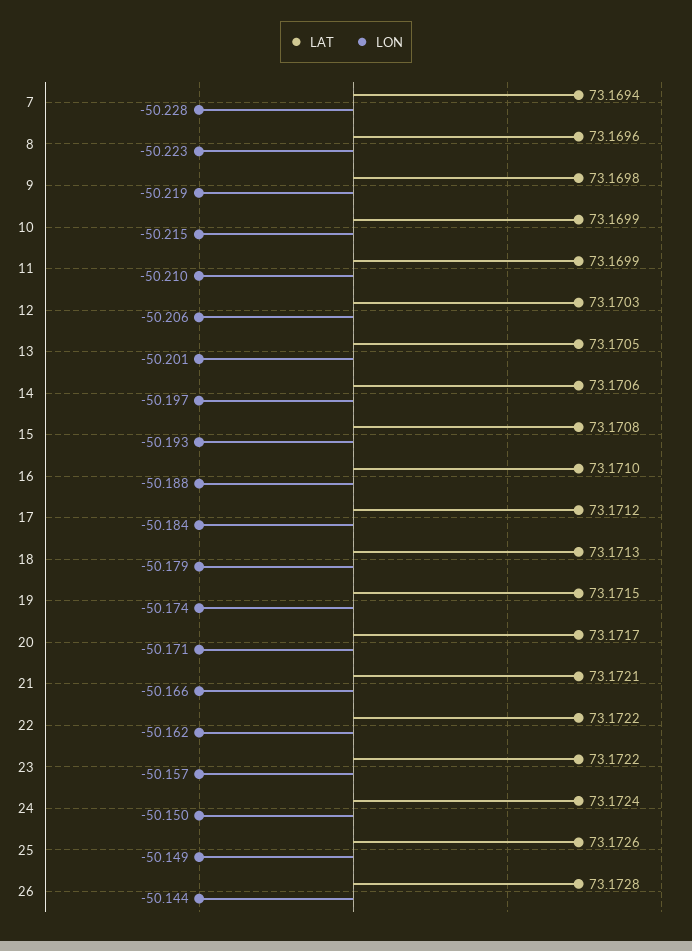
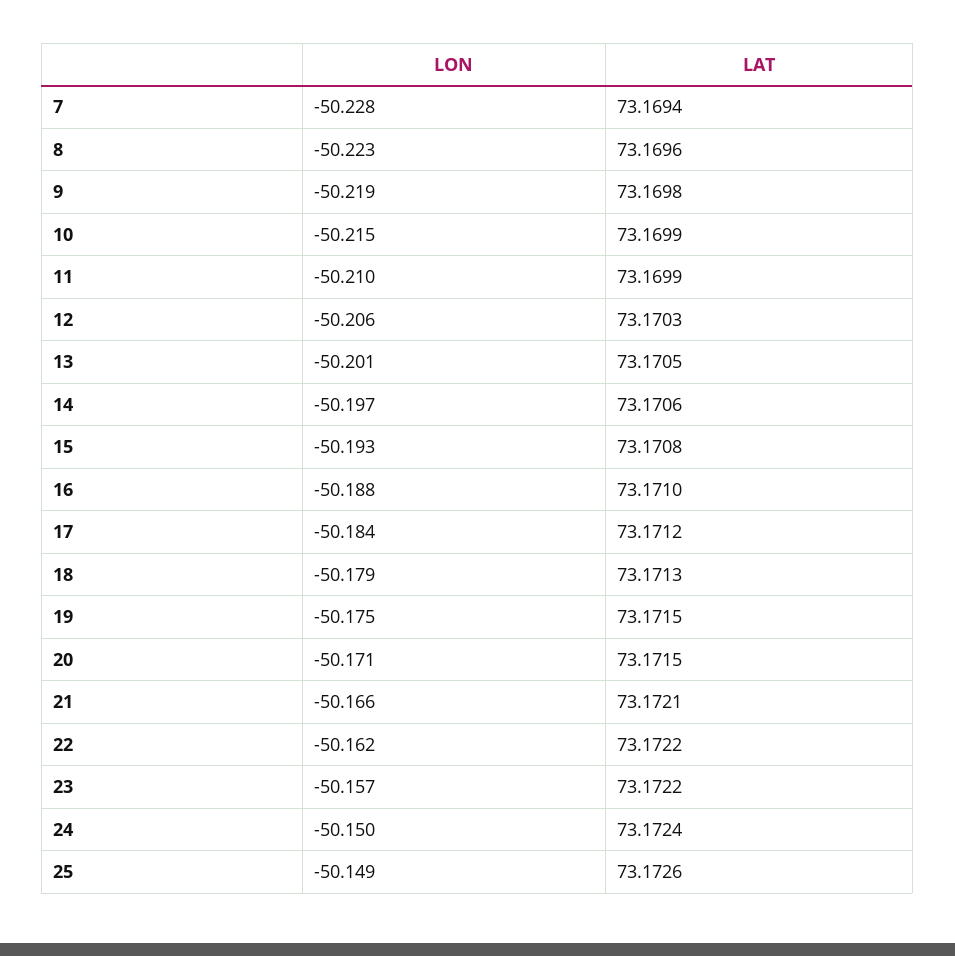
  {
    "LAT": {
      "7": 73.1694,
      "8": 73.1696,
      "9": 73.1698,
      "10": 73.1699,
      "11": 73.1699,
      "12": 73.1703,
      "13": 73.1705,
      "14": 73.1706,
      "15": 73.1708,
      "16": 73.171,
      "17": 73.1712,
      "18": 73.1713,
      "19": 73.1715,
-     "20": 73.1717,
+     "20": 73.1715,
      "21": 73.1721,
      "22": 73.1722,
      "23": 73.1722,
      "24": 73.1724,
-     "25": 73.1726,
+     "25": 73.1726
-     "26": 73.1728
    },
    "LON": {
      "7": -50.228,
      "8": -50.223,
      "9": -50.219,
      "10": -50.215,
      "11": -50.21,
      "12": -50.206,
      "13": -50.201,
      "14": -50.197,
      "15": -50.193,
      "16": -50.188,
      "17": -50.184,
      "18": -50.179,
-     "19": -50.174,
+     "19": -50.175,
      "20": -50.171,
      "21": -50.166,
      "22": -50.162,
      "23": -50.157,
      "24": -50.15,
-     "25": -50.149,
+     "25": -50.149
-     "26": -50.144
    }
  }

